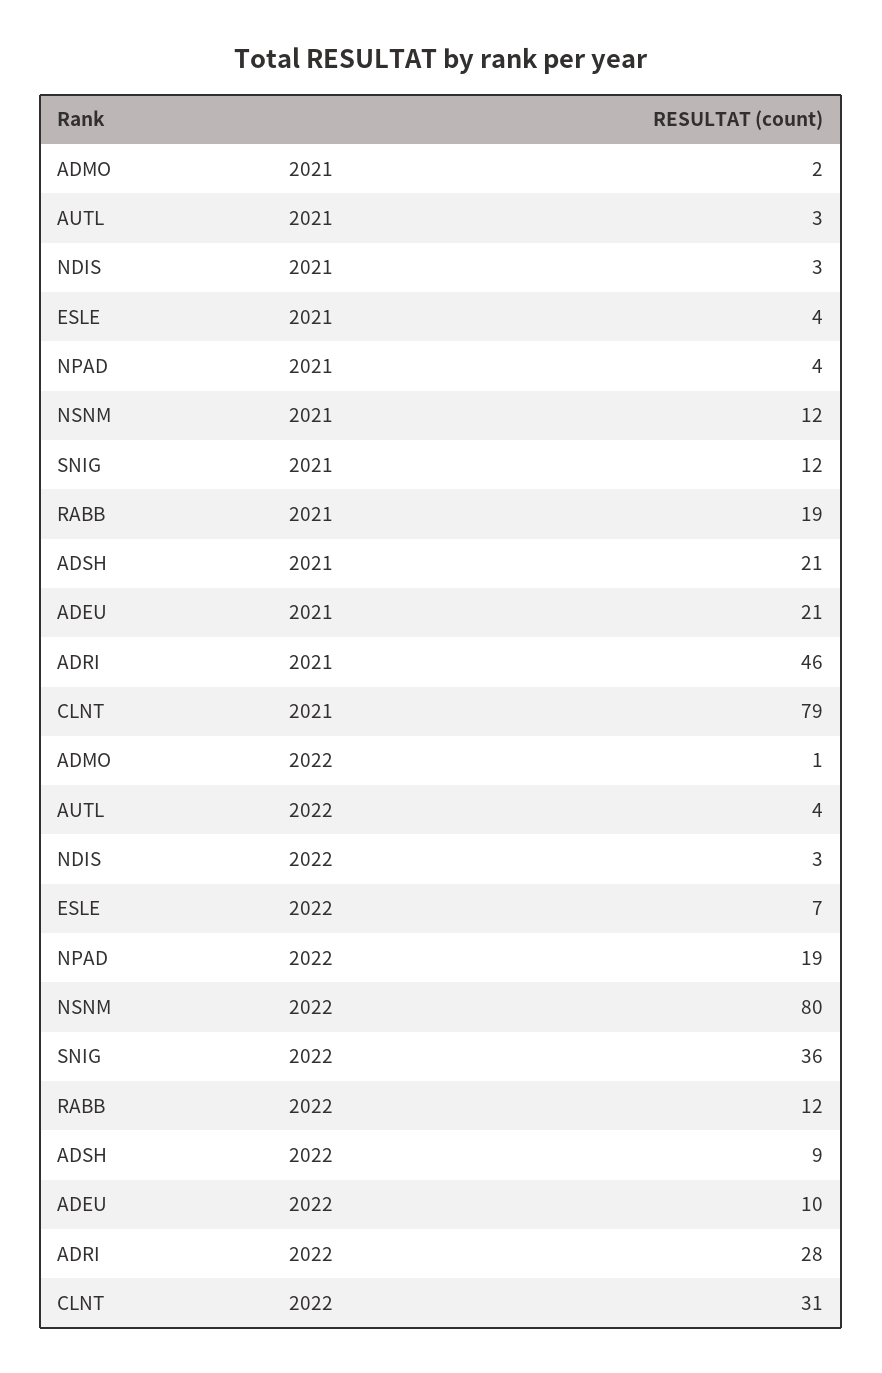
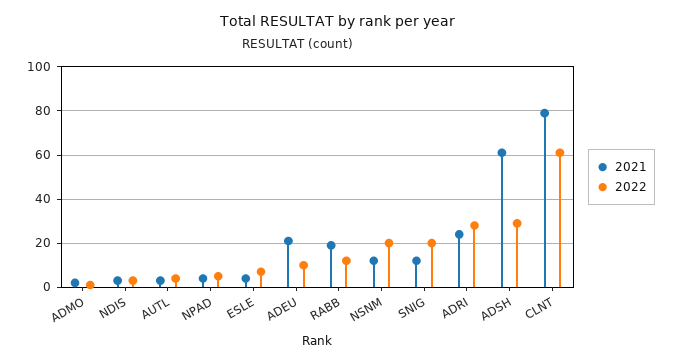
  {
    "2021": {
      "ADMO": 2,
      "AUTL": 3,
      "NDIS": 3,
      "ESLE": 4,
      "NPAD": 4,
      "NSNM": 12,
      "SNIG": 12,
      "RABB": 19,
-     "ADSH": 21,
+     "ADSH": 60,
      "ADEU": 21,
-     "ADRI": 46,
+     "ADRI": 25,
      "CLNT": 79
    },
    "2022": {
      "ADMO": 1,
      "AUTL": 4,
      "NDIS": 3,
      "ESLE": 7,
-     "NPAD": 19,
+     "NPAD": 5,
-     "NSNM": 80,
+     "NSNM": 20,
-     "SNIG": 36,
+     "SNIG": 20,
      "RABB": 12,
-     "ADSH": 9,
+     "ADSH": 30,
      "ADEU": 10,
      "ADRI": 28,
-     "CLNT": 31
+     "CLNT": 60
    }
  }

